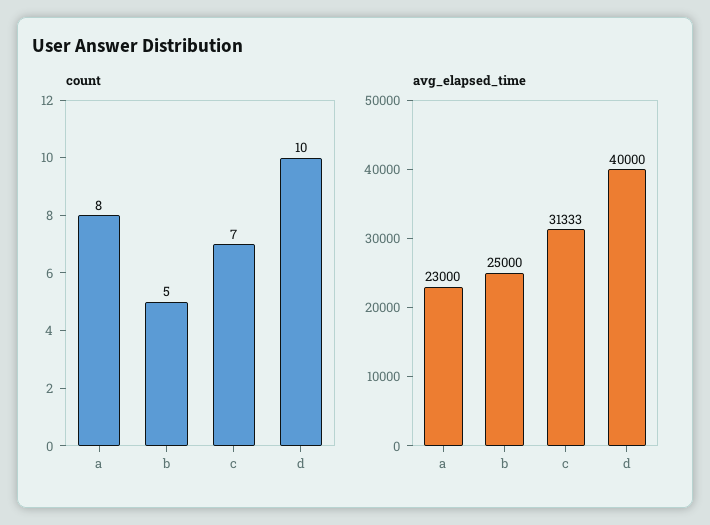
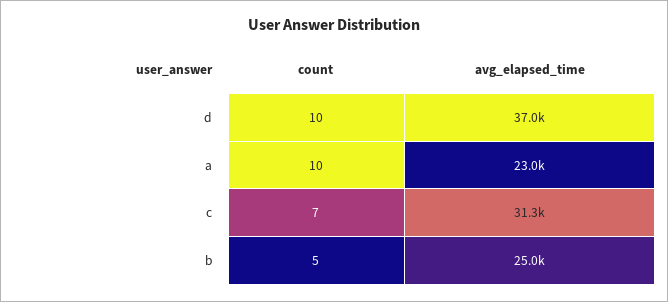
  {
    "count": {
-     "a": 8,
+     "a": 10,
      "b": 5,
      "c": 7,
      "d": 10
    },
    "avg_elapsed_time": {
      "a": 23000,
      "b": 25000,
      "c": 31333,
-     "d": 40000
+     "d": 37000
    }
  }

